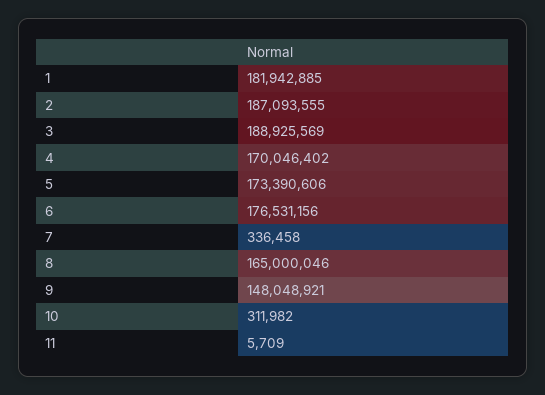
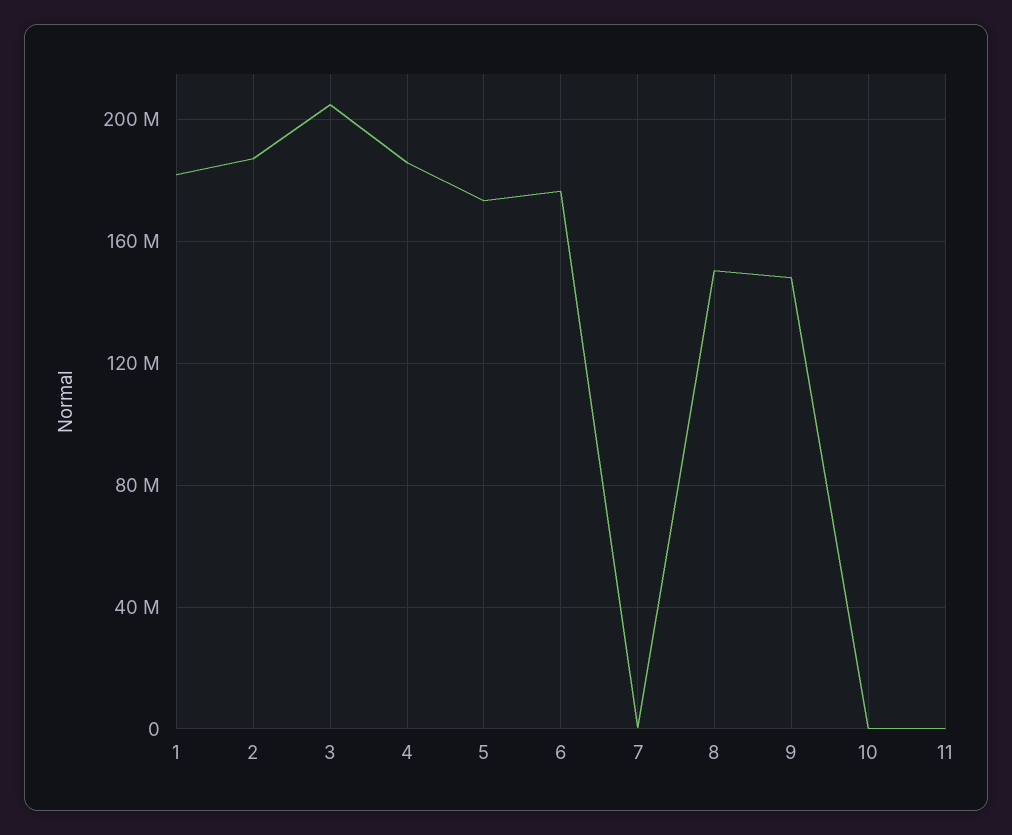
  {
    "1": 181942885,
    "2": 187093555,
-   "3": 188925569,
+   "3": 205000000,
-   "4": 170046402,
+   "4": 185000000,
    "5": 173390606,
    "6": 176531156,
    "7": 336458,
-   "8": 165000046,
+   "8": 150000000,
    "9": 148048921,
    "10": 311982,
    "11": 5709
  }

